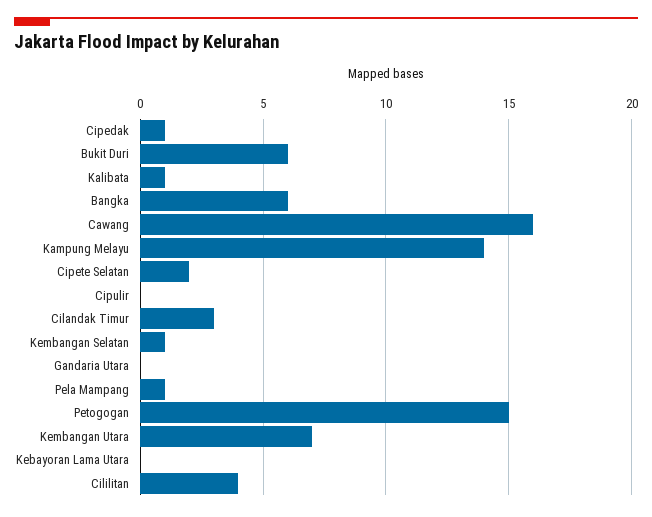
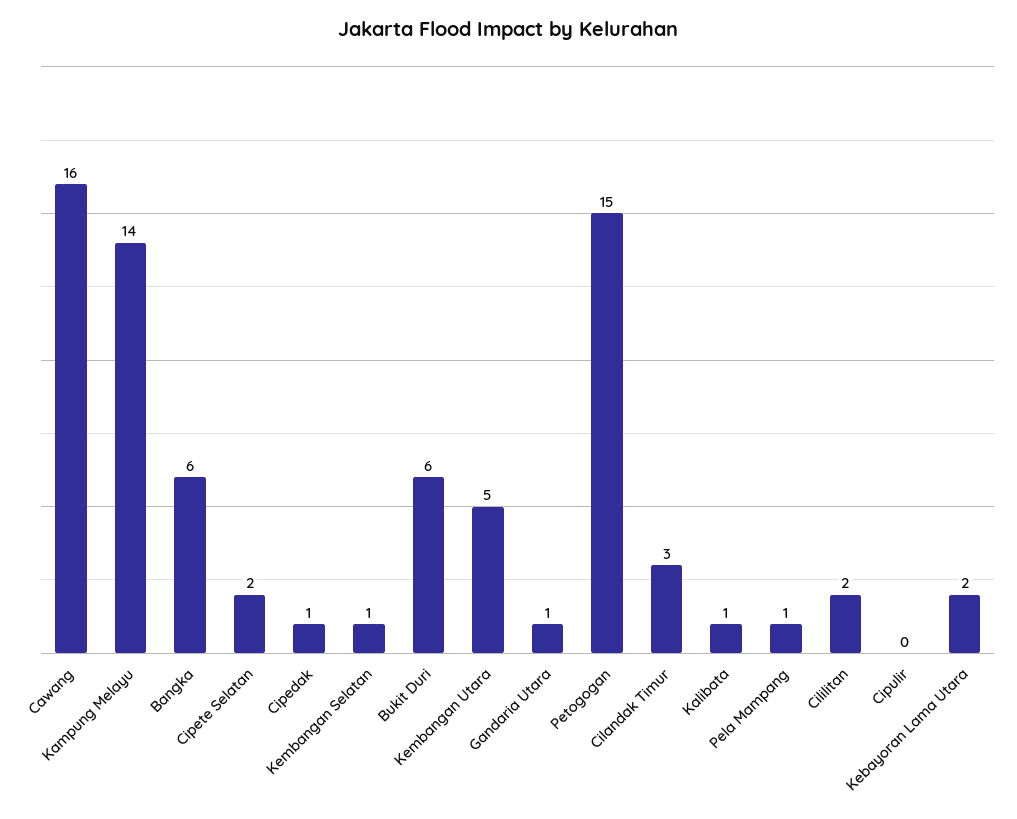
  {
    "Cipedak": 1,
    "Bukit Duri": 6,
    "Kalibata": 1,
    "Bangka": 6,
    "Cawang": 16,
    "Kampung Melayu": 14,
    "Cipete Selatan": 2,
    "Cipulir": 0,
    "Cilandak Timur": 3,
    "Kembangan Selatan": 1,
-   "Gandaria Utara": 0,
+   "Gandaria Utara": 1,
    "Pela Mampang": 1,
    "Petogogan": 15,
-   "Kembangan Utara": 7,
+   "Kembangan Utara": 5,
-   "Kebayoran Lama Utara": 0,
+   "Kebayoran Lama Utara": 2,
-   "Cililitan": 4
+   "Cililitan": 2
  }

